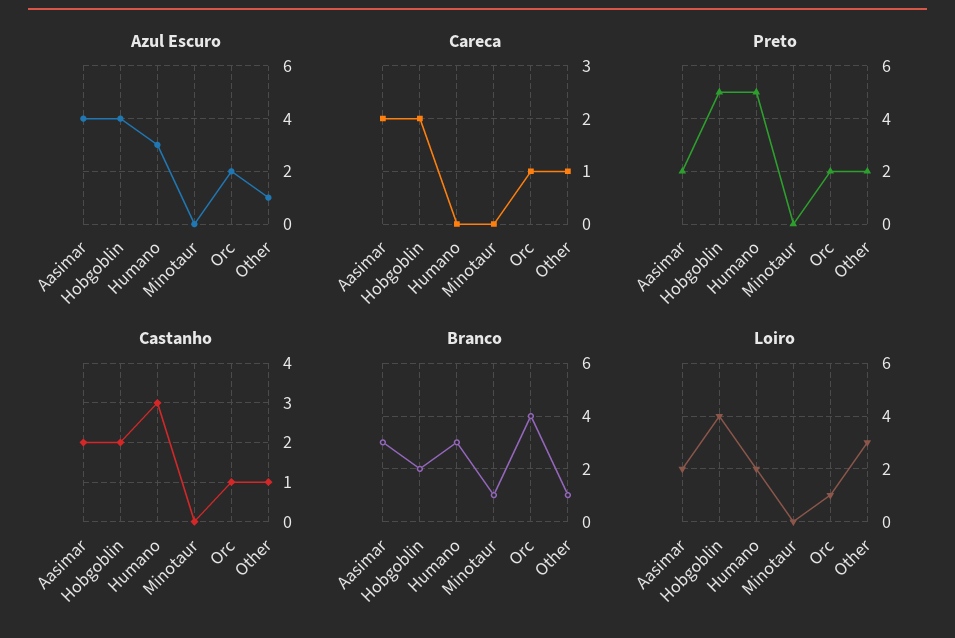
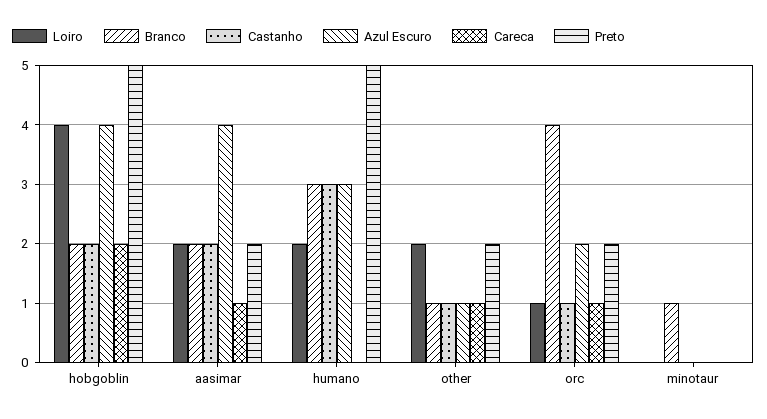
  {
    "Azul Escuro": {
      "Aasimar": 4,
      "Hobgoblin": 4,
      "Humano": 3,
      "Minotaur": 0,
      "Orc": 2,
      "Other": 1
    },
    "Careca": {
-     "Aasimar": 2,
+     "Aasimar": 1,
      "Hobgoblin": 2,
      "Humano": 0,
      "Minotaur": 0,
      "Orc": 1,
      "Other": 1
    },
    "Preto": {
      "Aasimar": 2,
      "Hobgoblin": 5,
      "Humano": 5,
      "Minotaur": 0,
      "Orc": 2,
      "Other": 2
    },
    "Castanho": {
      "Aasimar": 2,
      "Hobgoblin": 2,
      "Humano": 3,
      "Minotaur": 0,
      "Orc": 1,
      "Other": 1
    },
    "Branco": {
-     "Aasimar": 3,
+     "Aasimar": 2,
      "Hobgoblin": 2,
      "Humano": 3,
      "Minotaur": 1,
      "Orc": 4,
      "Other": 1
    },
    "Loiro": {
      "Aasimar": 2,
      "Hobgoblin": 4,
      "Humano": 2,
      "Minotaur": 0,
      "Orc": 1,
-     "Other": 3
+     "Other": 2
    }
  }

